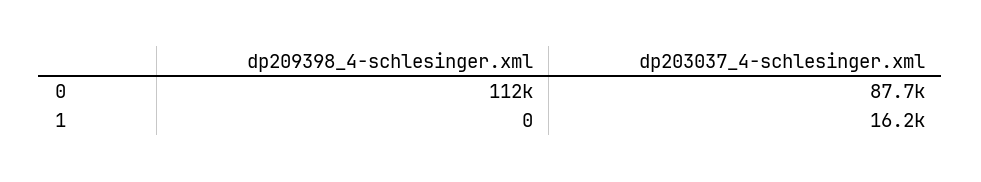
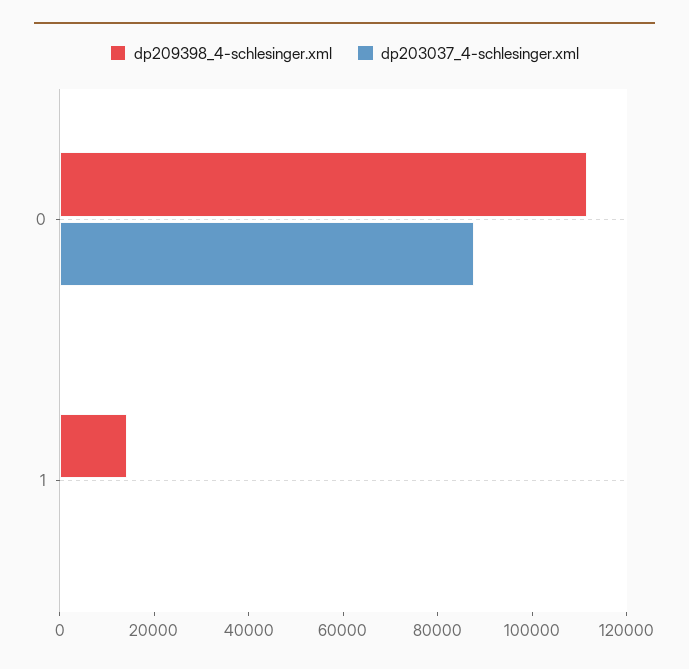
  {
    "dp209398_4-schlesinger.xml": {
      "0": 112000,
-     "1": 0
+     "1": 15000
    },
    "dp203037_4-schlesinger.xml": {
      "0": 87700,
-     "1": 16200
+     "1": 0
    }
  }

